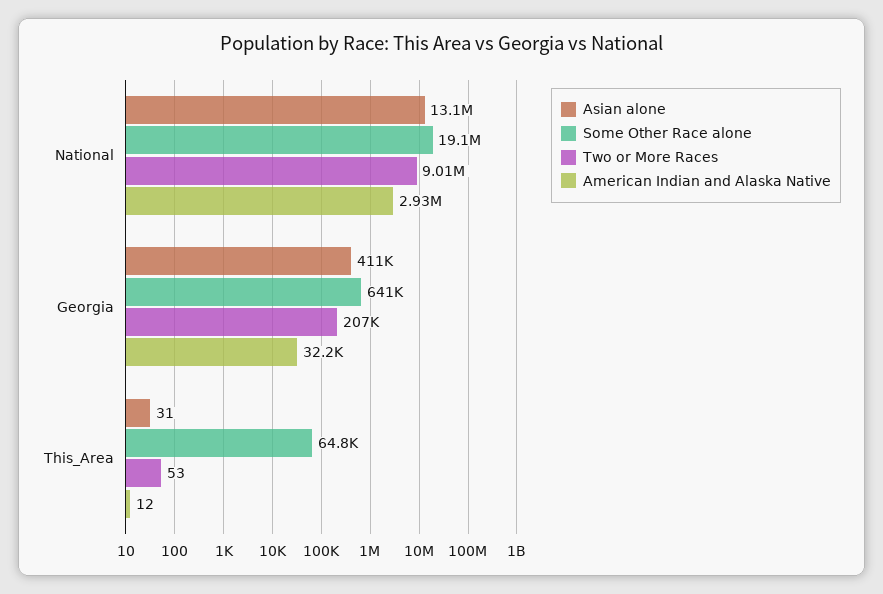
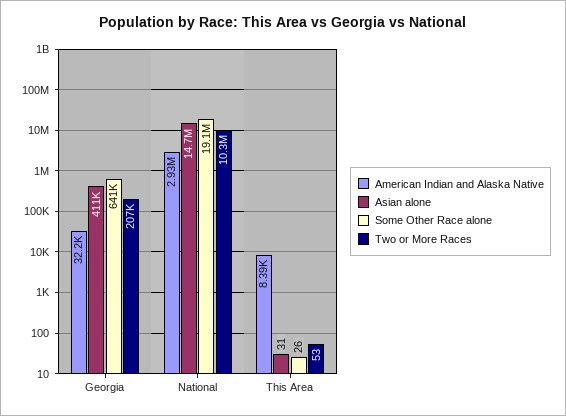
  {
    "Asian alone": {
-     "National": 13100000,
+     "National": 14700000,
      "Georgia": 411000,
      "This_Area": 31
    },
    "Some Other Race alone": {
      "National": 19100000,
      "Georgia": 641000,
-     "This_Area": 64800
+     "This_Area": 26
    },
    "Two or More Races": {
-     "National": 9010000,
+     "National": 10300000,
      "Georgia": 207000,
      "This_Area": 53
    },
    "American Indian and Alaska Native": {
      "National": 2930000,
      "Georgia": 32200,
-     "This_Area": 12
+     "This_Area": 8390
    }
  }

